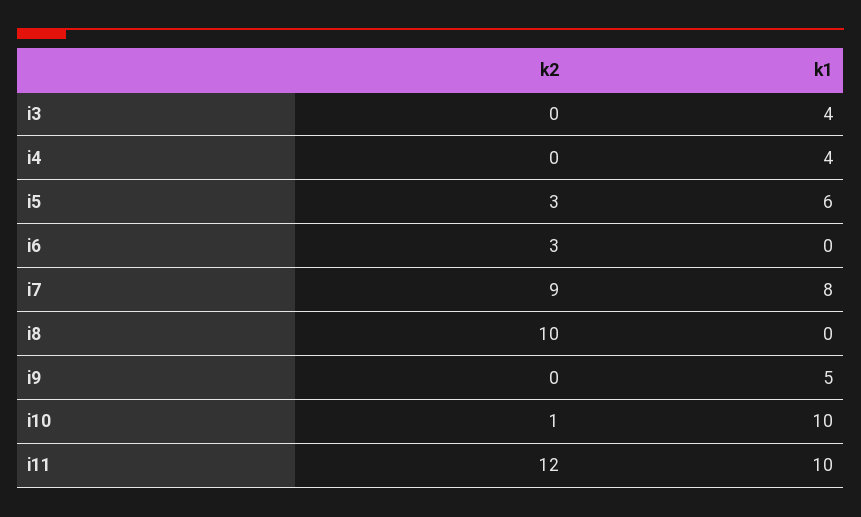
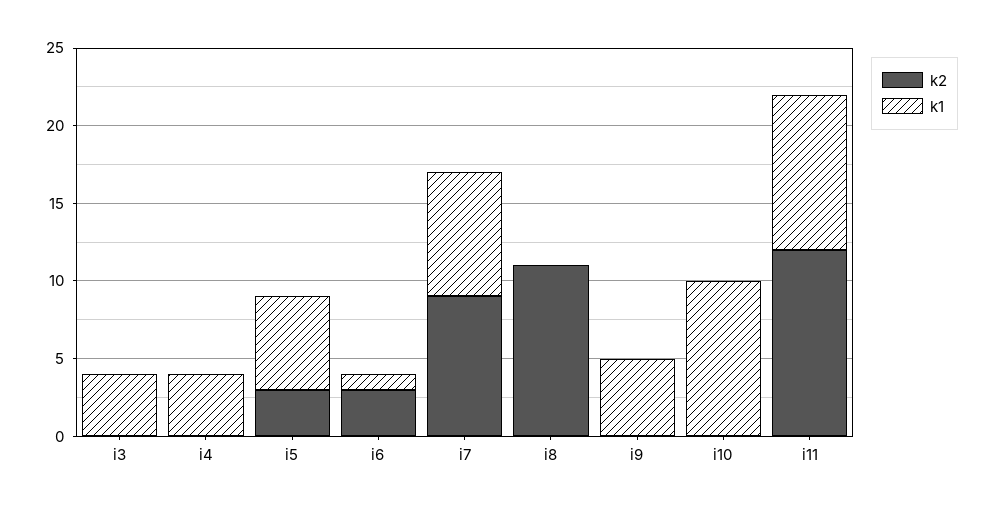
  {
    "k2": {
      "i3": 0,
      "i4": 0,
      "i5": 3,
      "i6": 3,
      "i7": 9,
-     "i8": 10,
+     "i8": 11,
      "i9": 0,
-     "i10": 1,
+     "i10": 0,
      "i11": 12
    },
    "k1": {
      "i3": 4,
      "i4": 4,
      "i5": 6,
-     "i6": 0,
+     "i6": 1,
      "i7": 8,
      "i8": 0,
      "i9": 5,
      "i10": 10,
      "i11": 10
    }
  }

